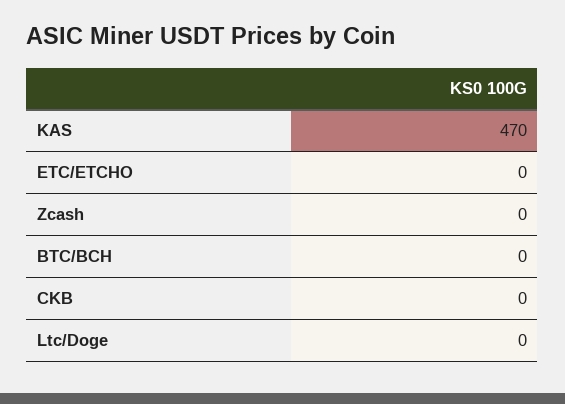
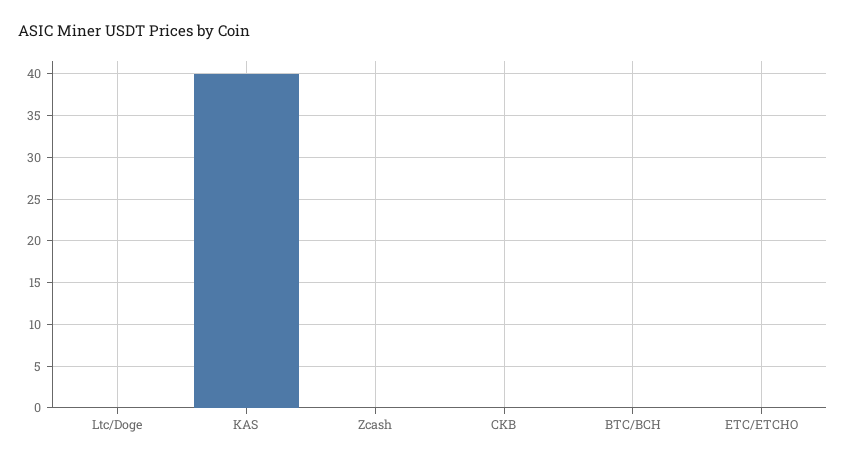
  {
-   "KAS": 470,
+   "KAS": 40,
    "ETC/ETCHO": 0,
    "Zcash": 0,
    "BTC/BCH": 0,
    "CKB": 0,
    "Ltc/Doge": 0
  }

